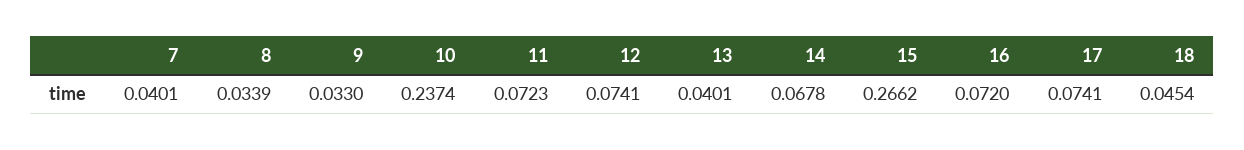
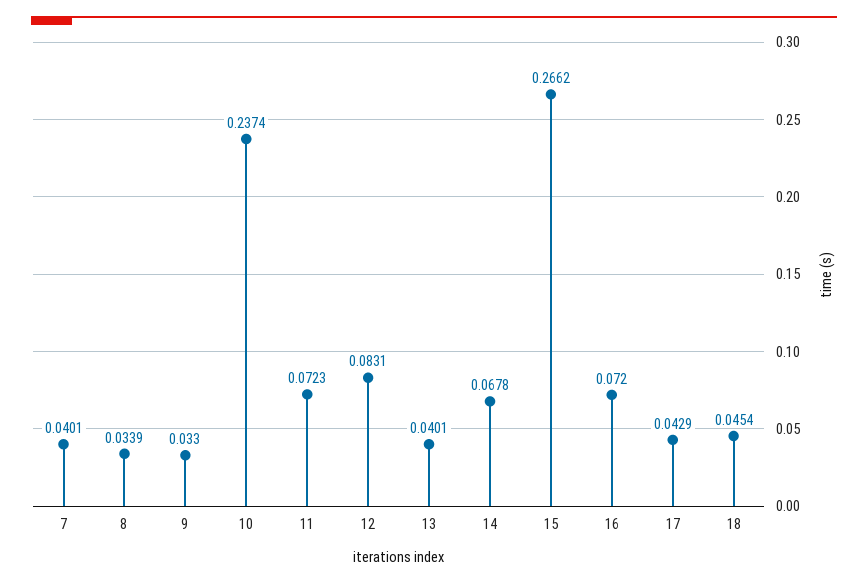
  {
    "7": 0.0401,
    "8": 0.0339,
    "9": 0.033,
    "10": 0.2374,
    "11": 0.0723,
-   "12": 0.0741,
+   "12": 0.0831,
    "13": 0.0401,
    "14": 0.0678,
    "15": 0.2662,
    "16": 0.072,
-   "17": 0.0741,
+   "17": 0.0429,
    "18": 0.0454
  }

